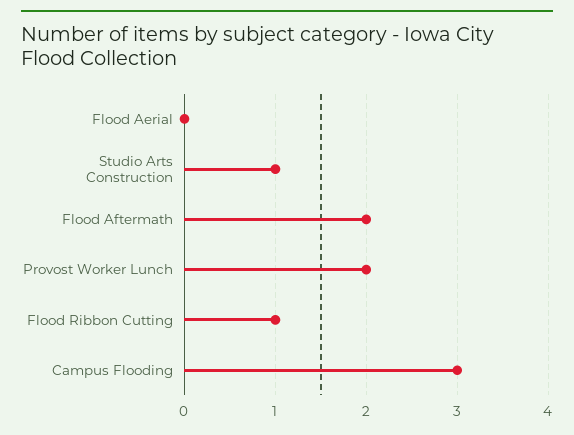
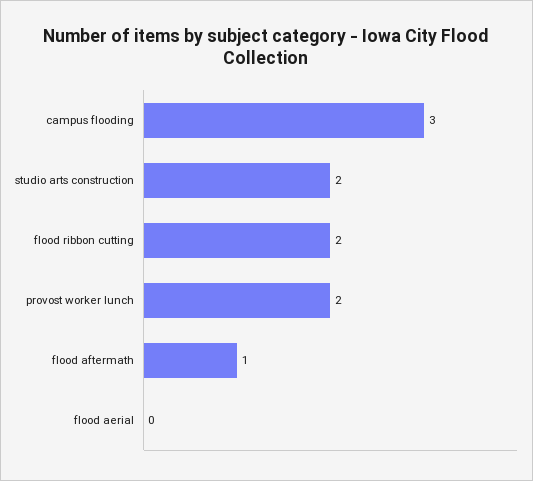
  {
    "Flood Aerial": 0,
-   "Studio Arts Construction": 1,
+   "Studio Arts Construction": 2,
-   "Flood Aftermath": 2,
+   "Flood Aftermath": 1,
    "Provost Worker Lunch": 2,
-   "Flood Ribbon Cutting": 1,
+   "Flood Ribbon Cutting": 2,
    "Campus Flooding": 3
  }

